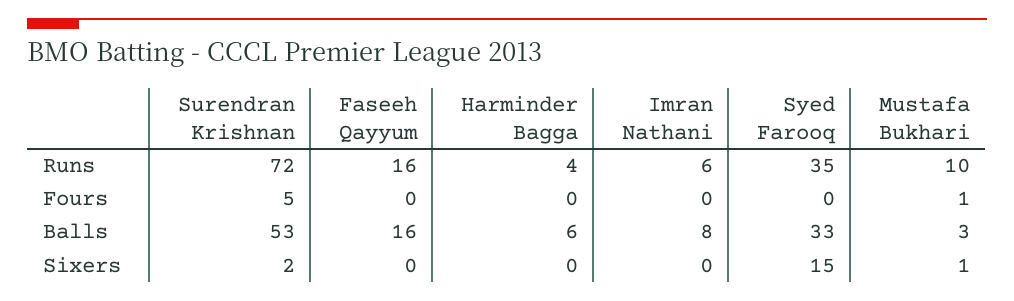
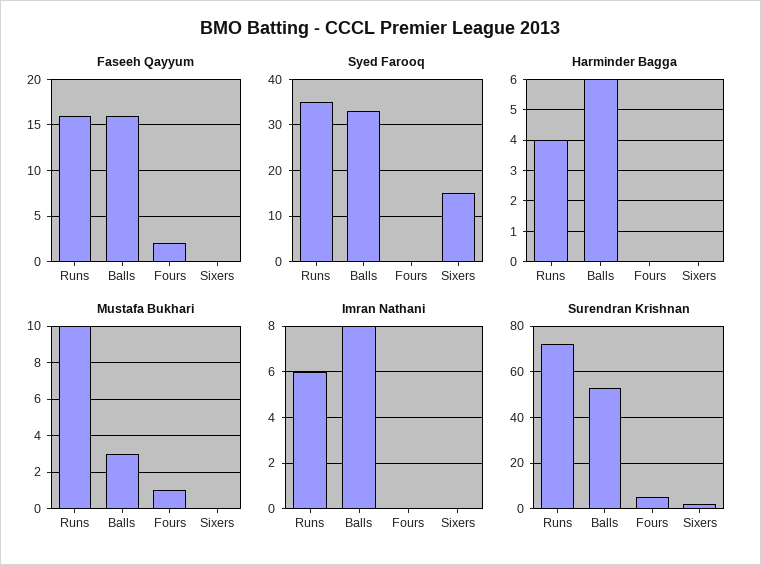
  {
    "Surendran Krishnan": {
      "Runs": 72,
      "Fours": 5,
      "Balls": 53,
      "Sixers": 2
    },
    "Faseeh Qayyum": {
      "Runs": 16,
-     "Fours": 0,
+     "Fours": 2,
      "Balls": 16,
      "Sixers": 0
    },
    "Harminder Bagga": {
      "Runs": 4,
      "Fours": 0,
      "Balls": 6,
      "Sixers": 0
    },
    "Imran Nathani": {
      "Runs": 6,
      "Fours": 0,
      "Balls": 8,
      "Sixers": 0
    },
    "Syed Farooq": {
      "Runs": 35,
      "Fours": 0,
      "Balls": 33,
      "Sixers": 15
    },
    "Mustafa Bukhari": {
      "Runs": 10,
      "Fours": 1,
      "Balls": 3,
-     "Sixers": 1
+     "Sixers": 0
    }
  }

